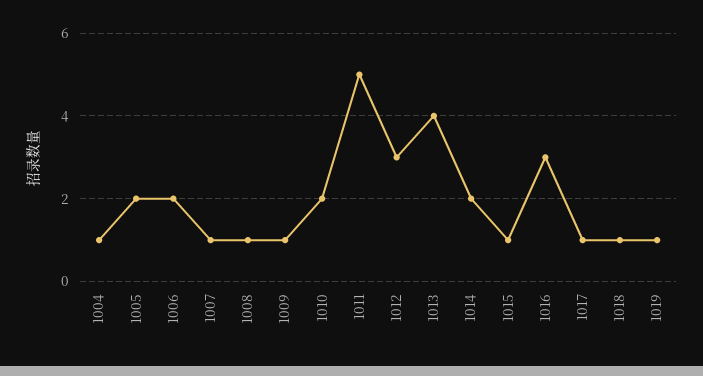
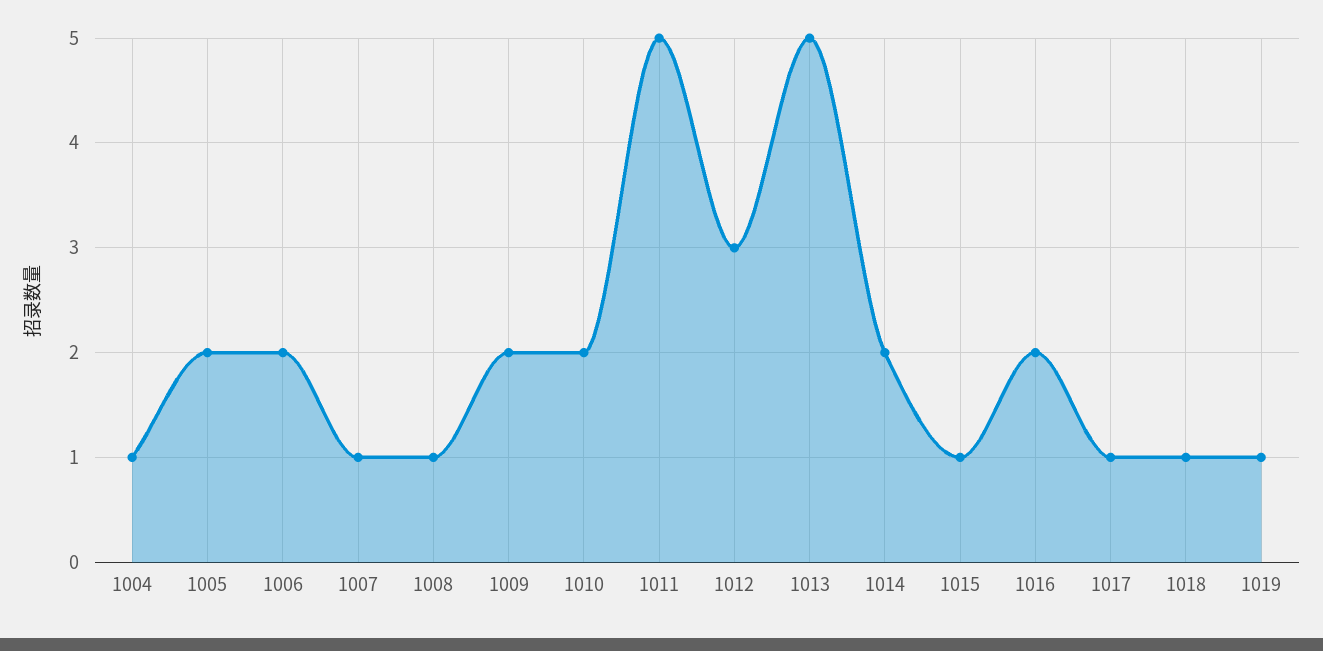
  {
    "1004": 1,
    "1005": 2,
    "1006": 2,
    "1007": 1,
    "1008": 1,
-   "1009": 1,
+   "1009": 2,
    "1010": 2,
    "1011": 5,
    "1012": 3,
-   "1013": 4,
+   "1013": 5,
    "1014": 2,
    "1015": 1,
-   "1016": 3,
+   "1016": 2,
    "1017": 1,
    "1018": 1,
    "1019": 1
  }

